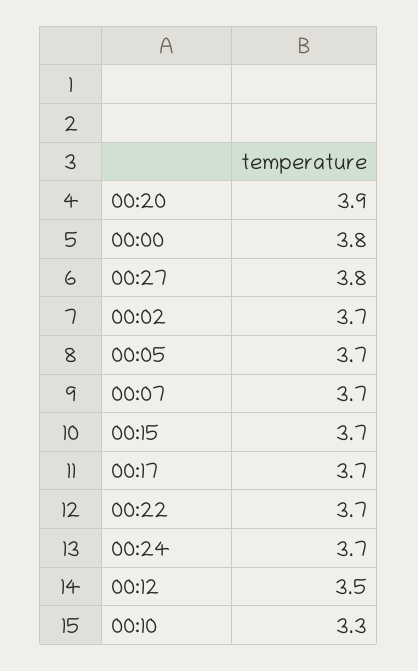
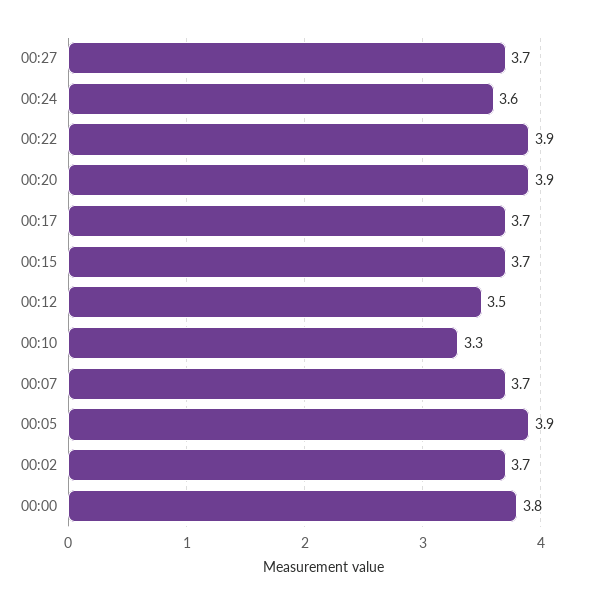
  {
    "00:20": 3.9,
    "00:00": 3.8,
-   "00:27": 3.8,
+   "00:27": 3.7,
    "00:02": 3.7,
-   "00:05": 3.7,
+   "00:05": 3.9,
    "00:07": 3.7,
    "00:15": 3.7,
    "00:17": 3.7,
-   "00:22": 3.7,
+   "00:22": 3.9,
-   "00:24": 3.7,
+   "00:24": 3.6,
    "00:12": 3.5,
    "00:10": 3.3
  }

